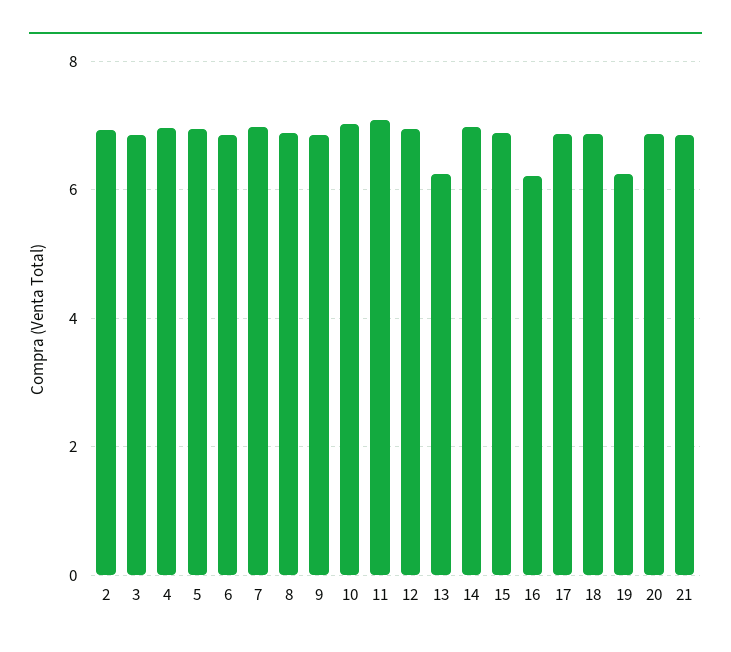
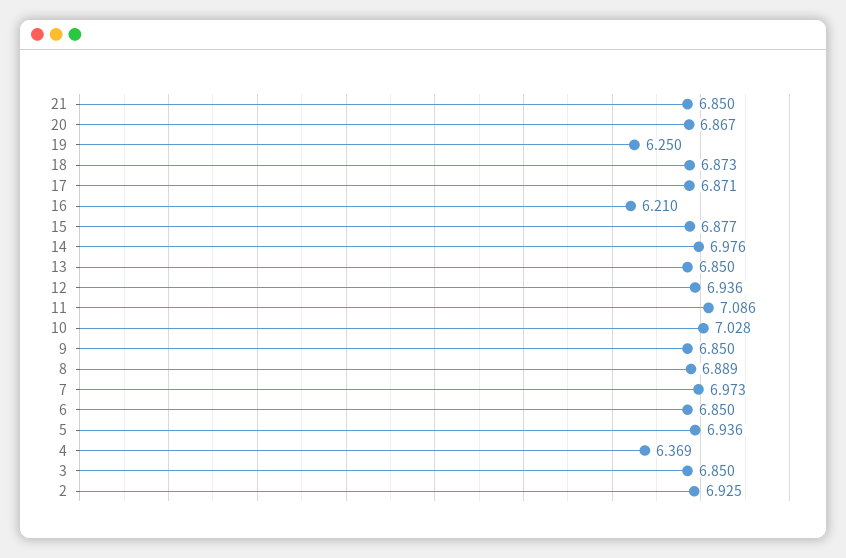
  {
    "2": 6.925,
    "3": 6.85,
-   "4": 7,
+   "4": 6.369,
    "5": 6.936,
    "6": 6.85,
    "7": 6.973,
    "8": 6.889,
    "9": 6.85,
    "10": 7.028,
    "11": 7.086,
    "12": 6.936,
-   "13": 6.2,
+   "13": 6.85,
    "14": 6.976,
    "15": 6.877,
    "16": 6.21,
    "17": 6.871,
    "18": 6.873,
    "19": 6.25,
    "20": 6.867,
    "21": 6.85
  }

